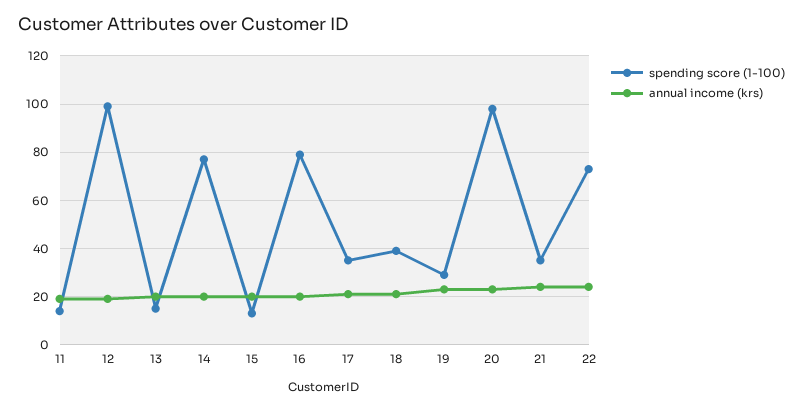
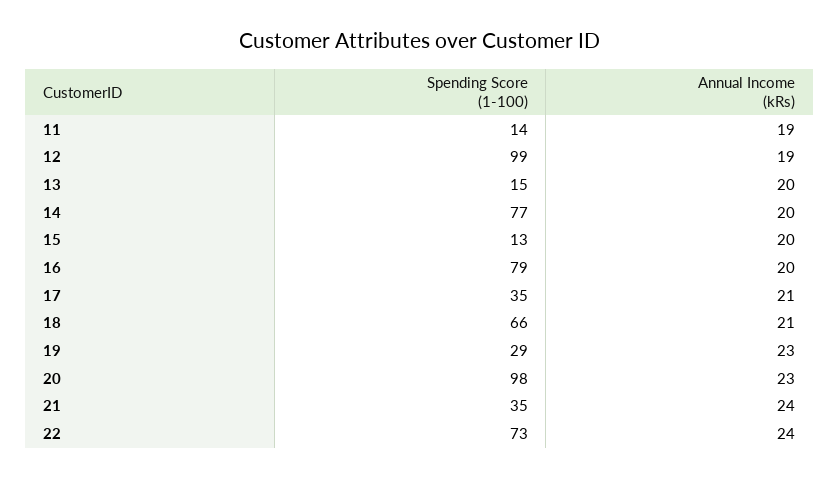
  {
    "spending score (1-100)": {
      "11": 14,
      "12": 99,
      "13": 15,
      "14": 77,
      "15": 13,
      "16": 79,
      "17": 35,
-     "18": 40,
+     "18": 66,
      "19": 29,
      "20": 98,
      "21": 35,
      "22": 73
    },
    "annual income (krs)": {
      "11": 19,
      "12": 19,
      "13": 20,
      "14": 20,
      "15": 20,
      "16": 20,
      "17": 21,
      "18": 21,
      "19": 23,
      "20": 23,
      "21": 24,
      "22": 24
    }
  }

